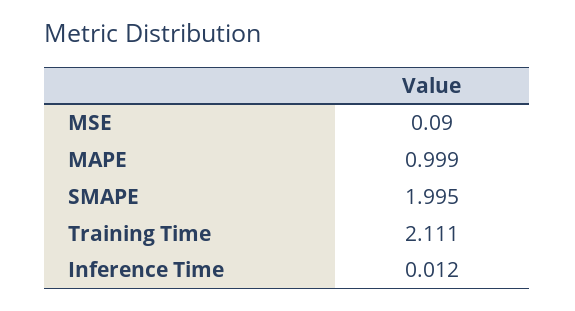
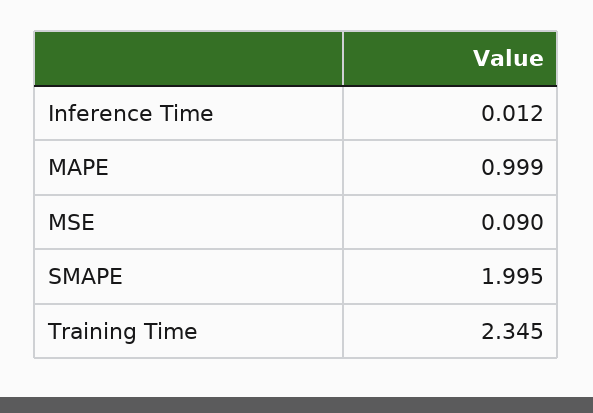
  {
    "MSE": 0.09,
    "MAPE": 0.999,
    "SMAPE": 1.995,
-   "Training Time": 2.111,
+   "Training Time": 2.345,
    "Inference Time": 0.012
  }

